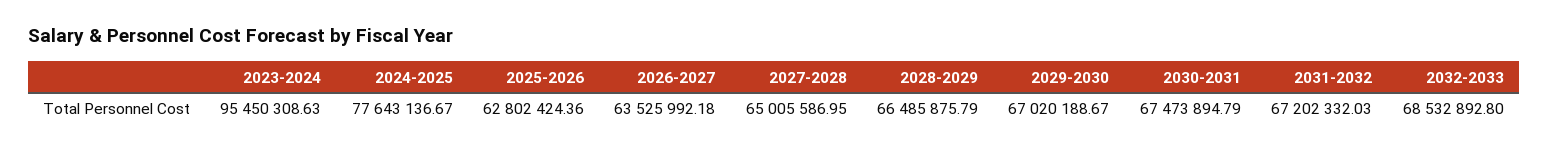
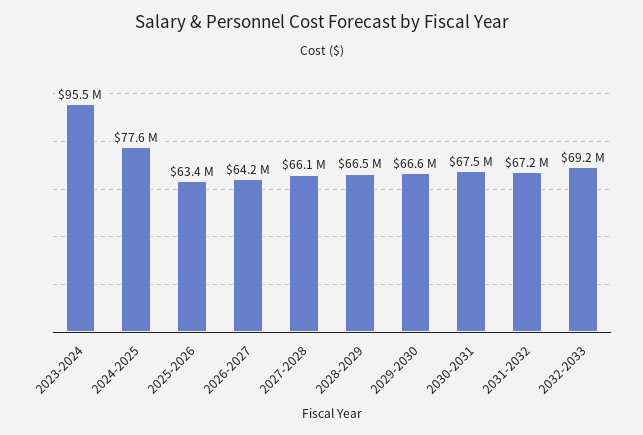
  {
    "2023-2024": 95450308.63,
    "2024-2025": 77643136.67,
-   "2025-2026": 62802424.36,
+   "2025-2026": 63400000,
-   "2026-2027": 63525992.18,
+   "2026-2027": 64200000,
-   "2027-2028": 65005586.95,
+   "2027-2028": 66100000,
    "2028-2029": 66485875.79,
-   "2029-2030": 67020188.67,
+   "2029-2030": 66600000,
    "2030-2031": 67473894.79,
    "2031-2032": 67202332.03,
-   "2032-2033": 68532892.8
+   "2032-2033": 69200000
  }

